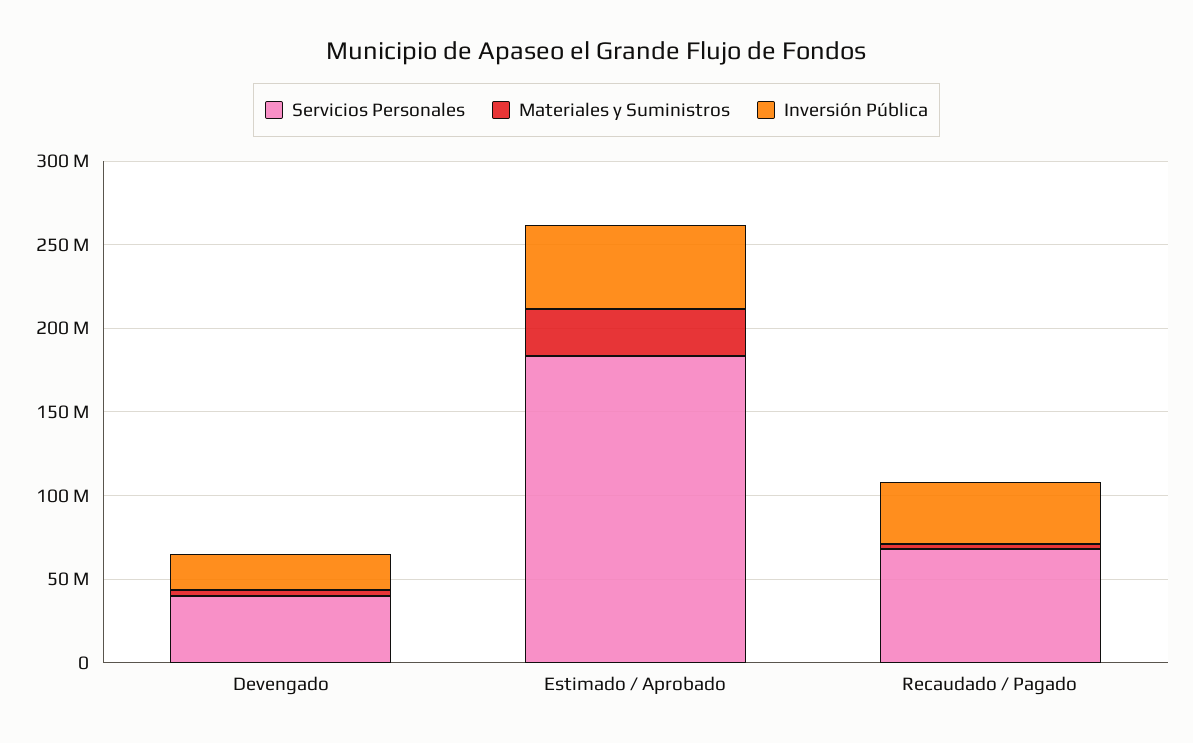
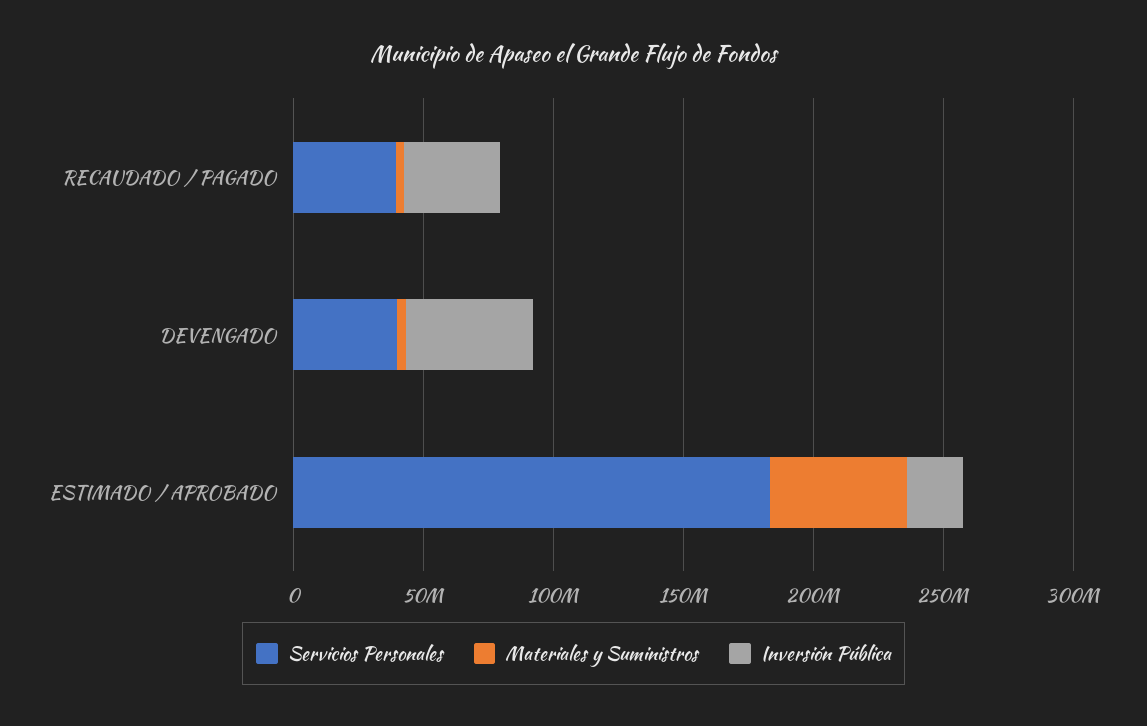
  {
    "Servicios Personales": {
      "Devengado": 40000000,
      "Estimado / Aprobado": 180000000,
-     "Recaudado / Pagado": 70000000
+     "Recaudado / Pagado": 40000000
    },
    "Materiales y Suministros": {
      "Devengado": 0,
-     "Estimado / Aprobado": 30000000,
+     "Estimado / Aprobado": 50000000,
      "Recaudado / Pagado": 0
    },
    "Inversión Pública": {
-     "Devengado": 20000000,
+     "Devengado": 50000000,
-     "Estimado / Aprobado": 50000000,
+     "Estimado / Aprobado": 20000000,
      "Recaudado / Pagado": 40000000
    }
  }

